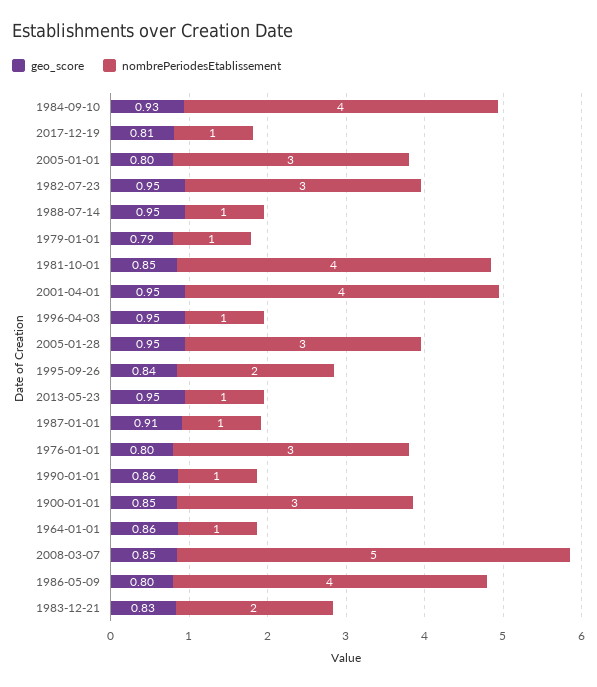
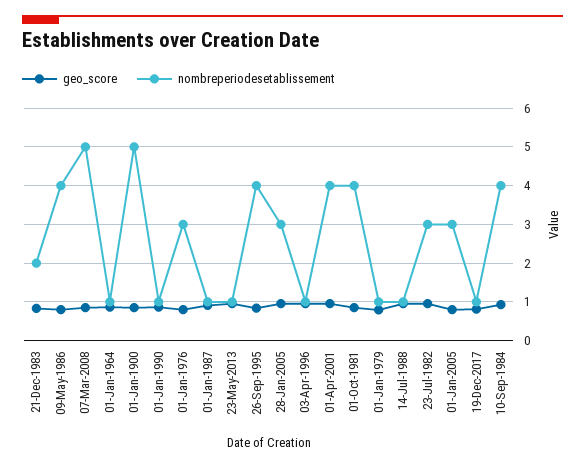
  {
    "geo_score": {
      "1984-09-10": 0.93,
      "2017-12-19": 0.81,
      "2005-01-01": 0.8,
      "1982-07-23": 0.95,
      "1988-07-14": 0.95,
      "1979-01-01": 0.79,
      "1981-10-01": 0.85,
      "2001-04-01": 0.95,
      "1996-04-03": 0.95,
      "2005-01-28": 0.95,
      "1995-09-26": 0.84,
      "2013-05-23": 0.95,
      "1987-01-01": 0.91,
      "1976-01-01": 0.8,
      "1990-01-01": 0.86,
      "1900-01-01": 0.85,
      "1964-01-01": 0.86,
      "2008-03-07": 0.85,
      "1986-05-09": 0.8,
      "1983-12-21": 0.83
    },
    "nombrePeriodesEtablissement": {
      "1984-09-10": 4,
      "2017-12-19": 1,
      "2005-01-01": 3,
      "1982-07-23": 3,
      "1988-07-14": 1,
      "1979-01-01": 1,
      "1981-10-01": 4,
      "2001-04-01": 4,
      "1996-04-03": 1,
      "2005-01-28": 3,
-     "1995-09-26": 2,
+     "1995-09-26": 4,
      "2013-05-23": 1,
      "1987-01-01": 1,
      "1976-01-01": 3,
      "1990-01-01": 1,
-     "1900-01-01": 3,
+     "1900-01-01": 5,
      "1964-01-01": 1,
      "2008-03-07": 5,
      "1986-05-09": 4,
      "1983-12-21": 2
    }
  }

